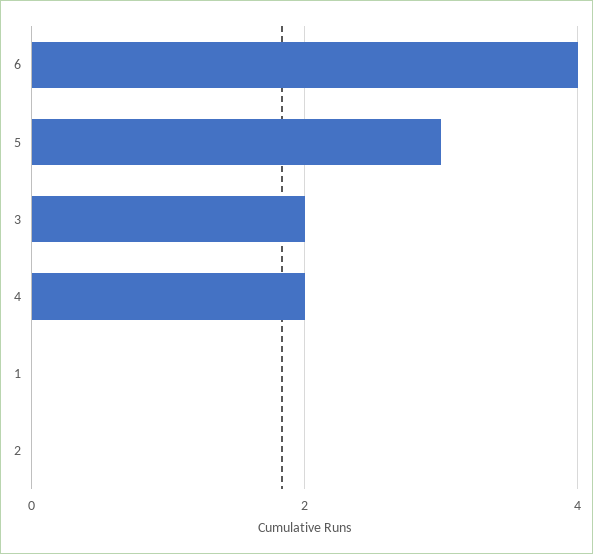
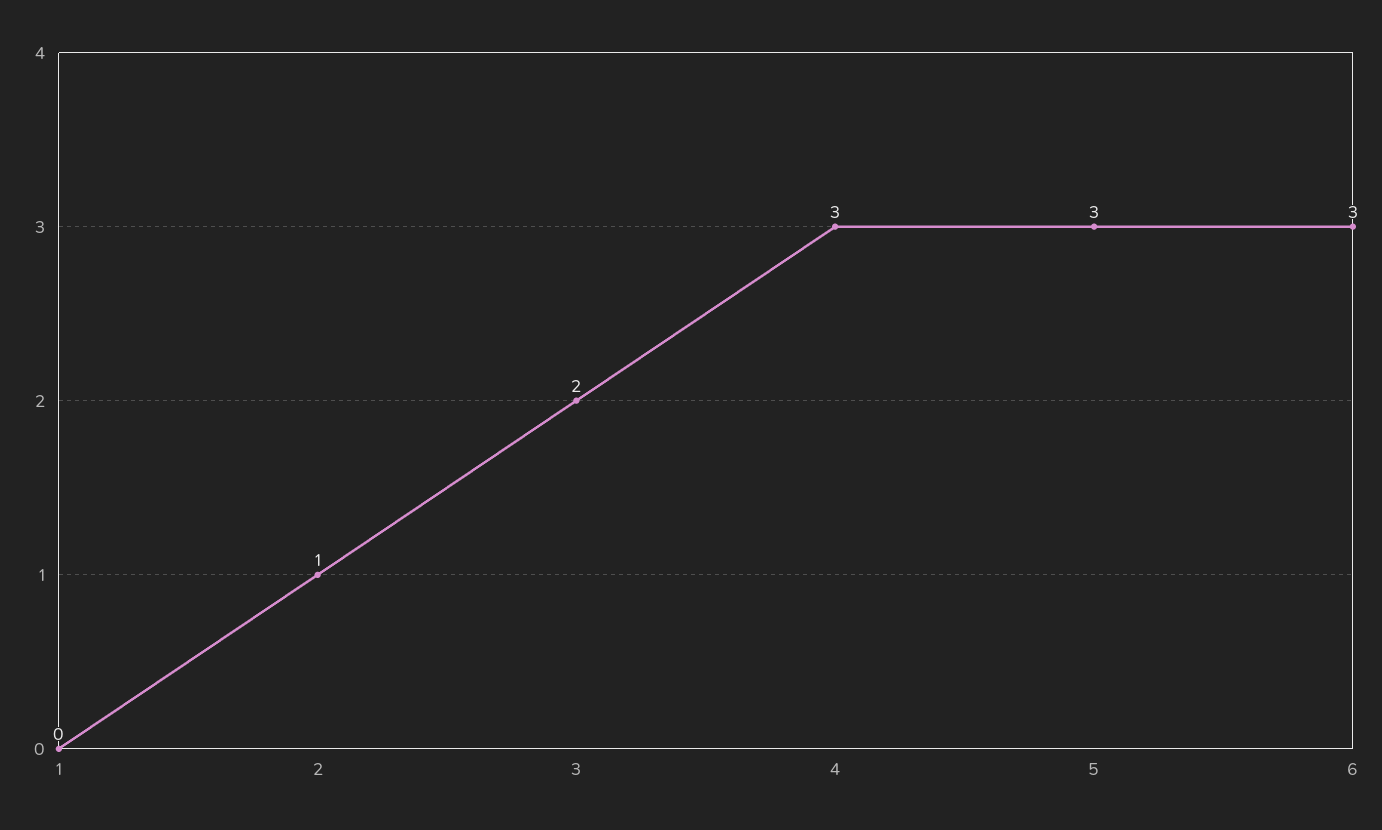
  {
-   "6": 4,
+   "6": 3,
    "5": 3,
    "3": 2,
-   "4": 2,
+   "4": 3,
    "1": 0,
-   "2": 0
+   "2": 1
  }

